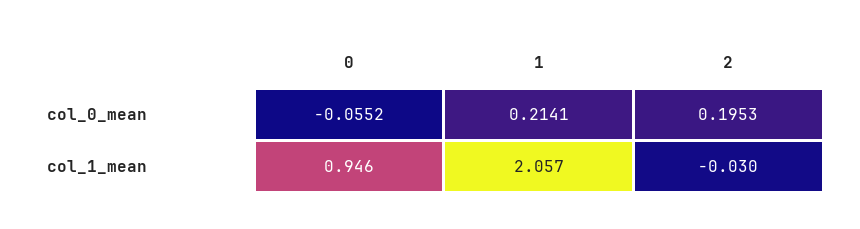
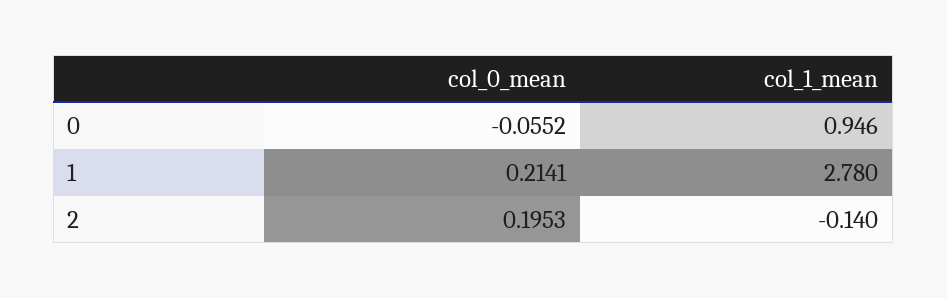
  {
    "0": {
      "col_0_mean": -0.0552,
      "col_1_mean": 0.946
    },
    "1": {
      "col_0_mean": 0.2141,
-     "col_1_mean": 2.057
+     "col_1_mean": 2.78
    },
    "2": {
      "col_0_mean": 0.1953,
-     "col_1_mean": -0.03
+     "col_1_mean": -0.14
    }
  }

